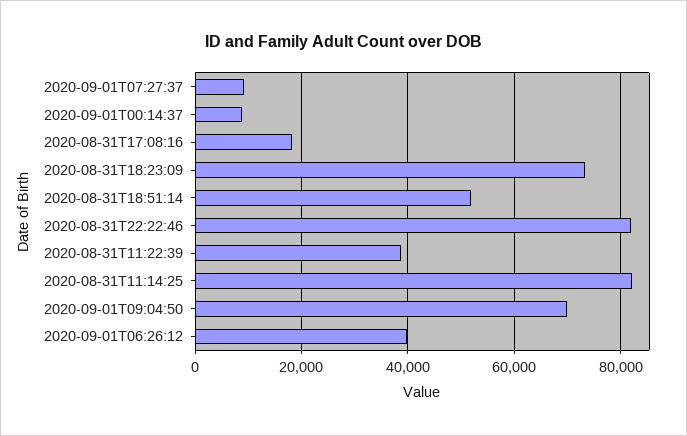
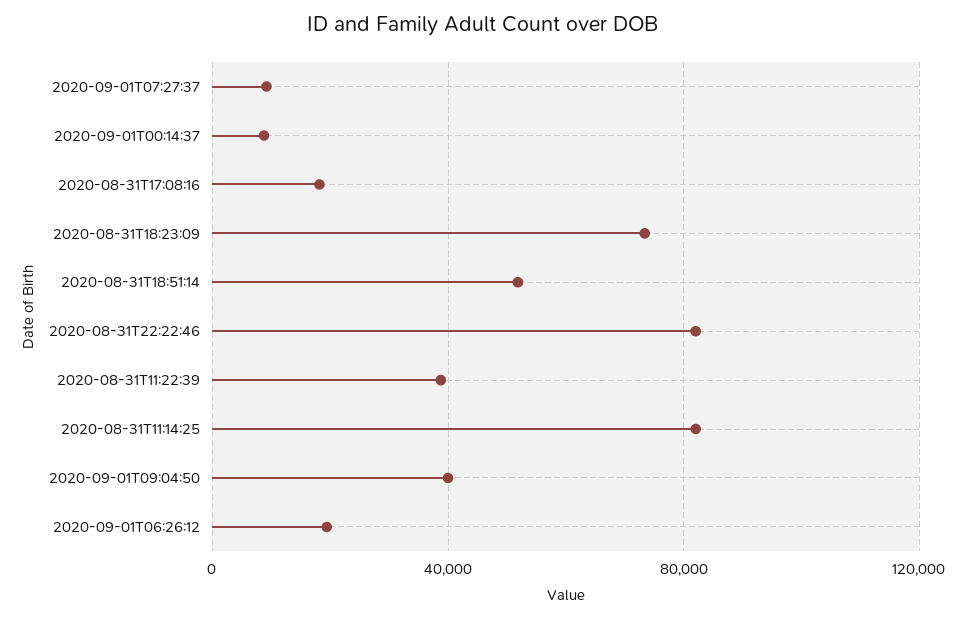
  {
    "2020-09-01T07:27:37": 10000,
    "2020-09-01T00:14:37": 8000,
    "2020-08-31T17:08:16": 18000,
    "2020-08-31T18:23:09": 74000,
    "2020-08-31T18:51:14": 52000,
    "2020-08-31T22:22:46": 82000,
    "2020-08-31T11:22:39": 38000,
    "2020-08-31T11:14:25": 82000,
-   "2020-09-01T09:04:50": 70000,
+   "2020-09-01T09:04:50": 40000,
-   "2020-09-01T06:26:12": 40000
+   "2020-09-01T06:26:12": 20000
  }

